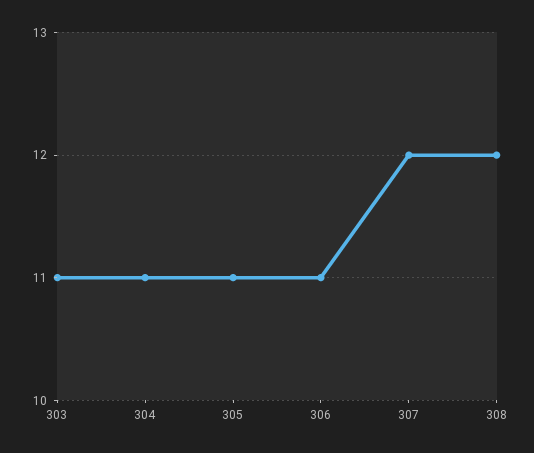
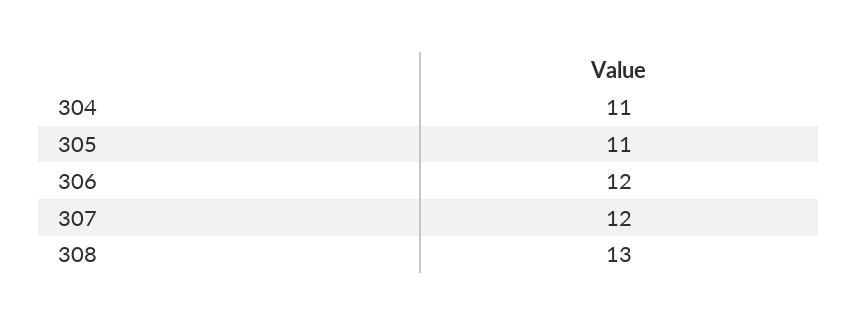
  {
-   "303": 11,
    "304": 11,
    "305": 11,
-   "306": 11,
+   "306": 12,
    "307": 12,
-   "308": 12
+   "308": 13
  }

